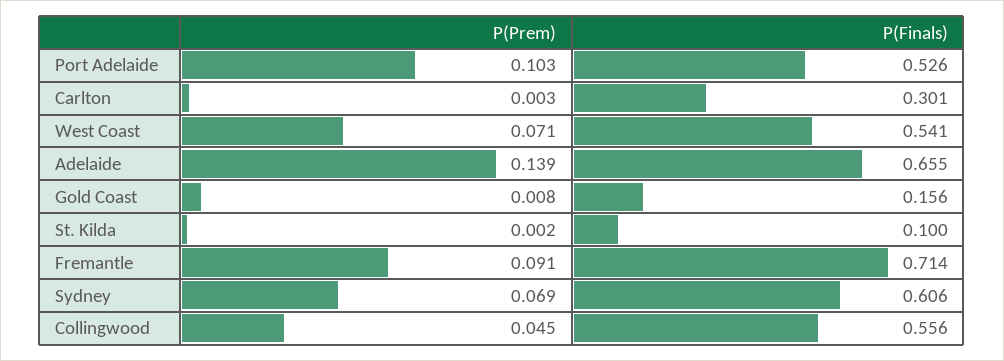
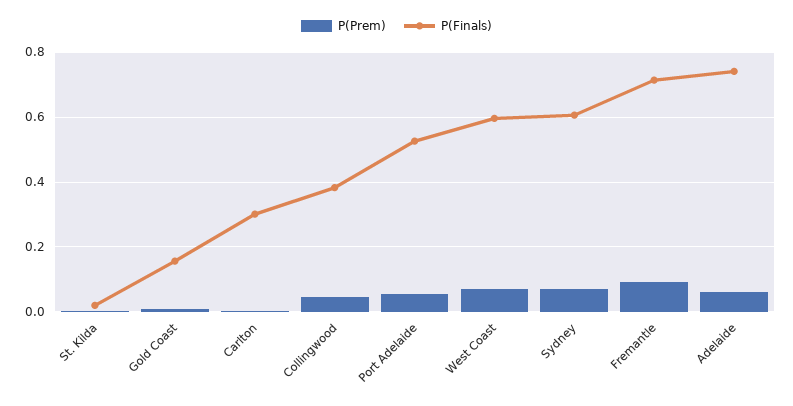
  {
    "P(Prem)": {
-     "Port Adelaide": 0.103,
+     "Port Adelaide": 0.06,
      "Carlton": 0.003,
      "West Coast": 0.071,
-     "Adelaide": 0.139,
+     "Adelaide": 0.06,
      "Gold Coast": 0.008,
      "St. Kilda": 0.002,
      "Fremantle": 0.091,
      "Sydney": 0.069,
      "Collingwood": 0.045
    },
    "P(Finals)": {
      "Port Adelaide": 0.526,
      "Carlton": 0.301,
-     "West Coast": 0.541,
+     "West Coast": 0.6,
-     "Adelaide": 0.655,
+     "Adelaide": 0.74,
      "Gold Coast": 0.156,
-     "St. Kilda": 0.1,
+     "St. Kilda": 0.02,
      "Fremantle": 0.714,
      "Sydney": 0.606,
-     "Collingwood": 0.556
+     "Collingwood": 0.38
    }
  }

